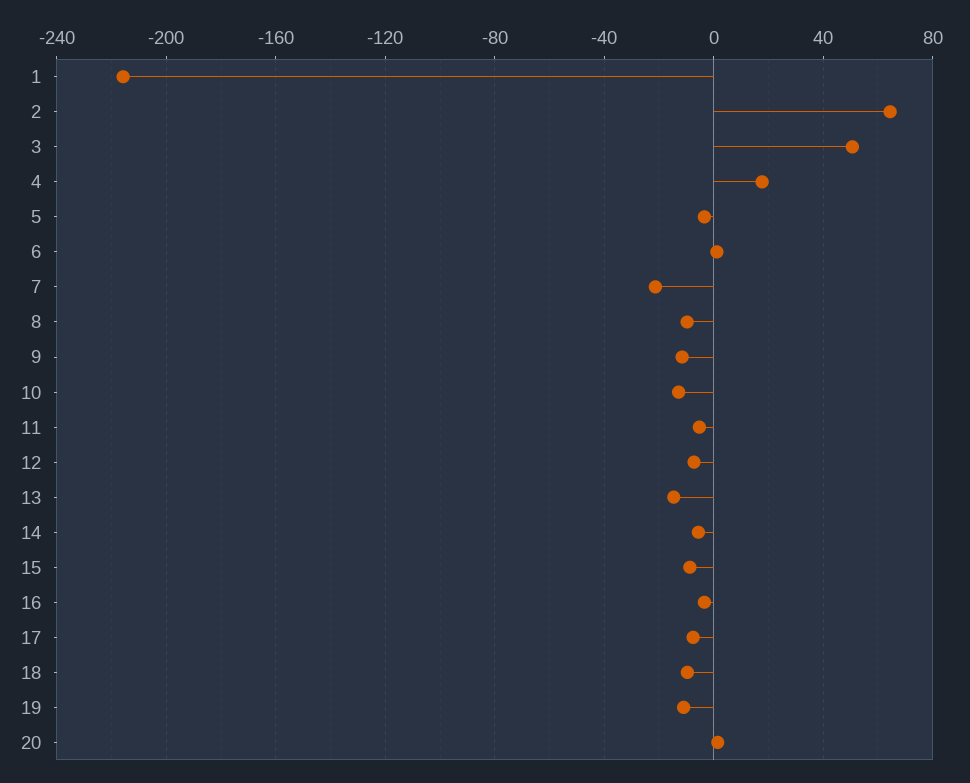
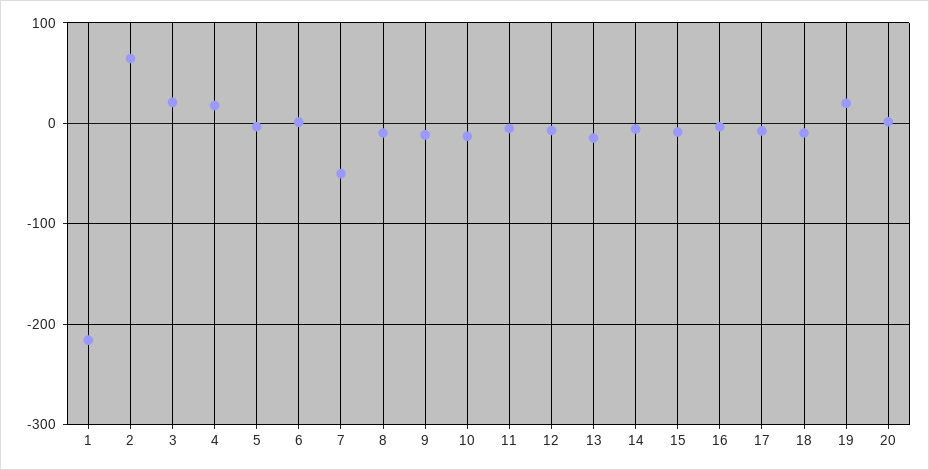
  {
    "1": -215,
    "2": 65,
-   "3": 50,
+   "3": 20,
    "4": 20,
    "5": -5,
    "6": 0,
-   "7": -20,
+   "7": -50,
    "8": -10,
    "9": -10,
    "10": -15,
    "11": -5,
    "12": -5,
    "13": -15,
    "14": -5,
    "15": -10,
    "16": -5,
    "17": -10,
    "18": -10,
-   "19": -10,
+   "19": 20,
    "20": 0
  }

